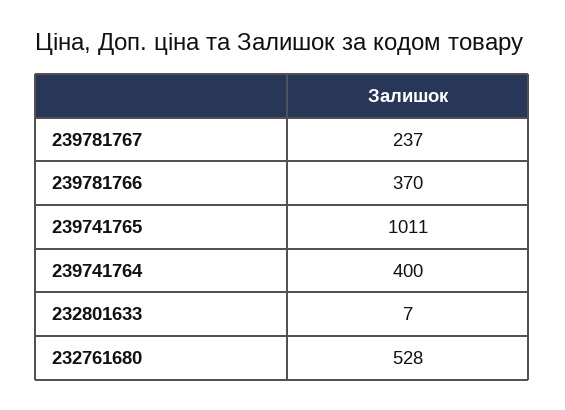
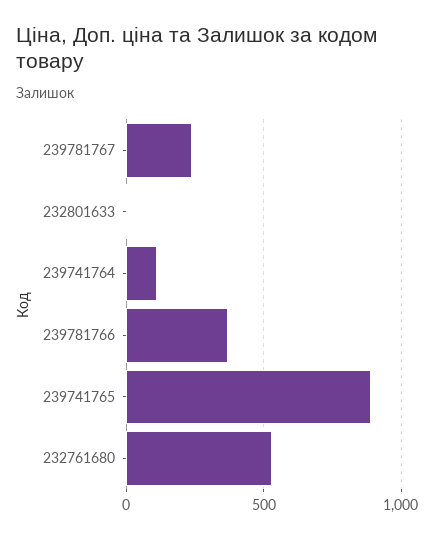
  {
    "239781767": 237,
    "239781766": 370,
-   "239741765": 1011,
+   "239741765": 900,
-   "239741764": 400,
+   "239741764": 100,
    "232801633": 7,
    "232761680": 528
  }

